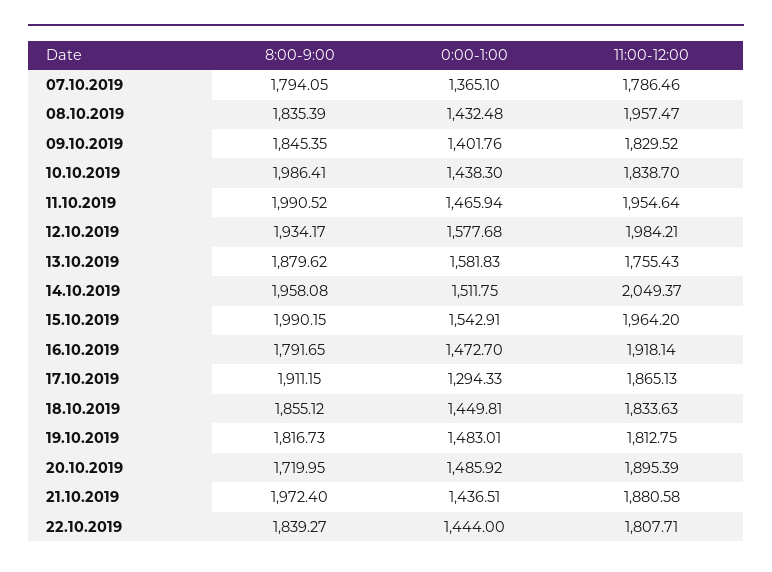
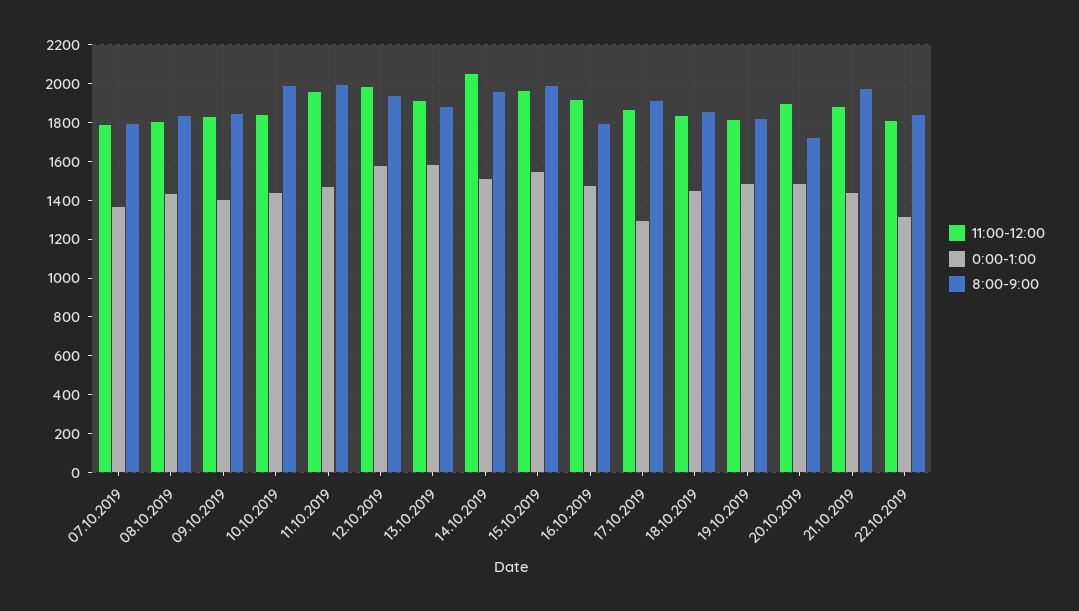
  {
    "8:00-9:00": {
      "07.10.2019": 1794.05,
      "08.10.2019": 1835.39,
      "09.10.2019": 1845.35,
      "10.10.2019": 1986.41,
      "11.10.2019": 1990.52,
      "12.10.2019": 1934.17,
      "13.10.2019": 1879.62,
      "14.10.2019": 1958.08,
      "15.10.2019": 1990.15,
      "16.10.2019": 1791.65,
      "17.10.2019": 1911.15,
      "18.10.2019": 1855.12,
      "19.10.2019": 1816.73,
      "20.10.2019": 1719.95,
      "21.10.2019": 1972.4,
      "22.10.2019": 1839.27
    },
    "0:00-1:00": {
      "07.10.2019": 1365.1,
      "08.10.2019": 1432.48,
      "09.10.2019": 1401.76,
      "10.10.2019": 1438.3,
      "11.10.2019": 1465.94,
      "12.10.2019": 1577.68,
      "13.10.2019": 1581.83,
      "14.10.2019": 1511.75,
      "15.10.2019": 1542.91,
      "16.10.2019": 1472.7,
      "17.10.2019": 1294.33,
      "18.10.2019": 1449.81,
      "19.10.2019": 1483.01,
      "20.10.2019": 1485.92,
      "21.10.2019": 1436.51,
-     "22.10.2019": 1444
+     "22.10.2019": 1300
    },
    "11:00-12:00": {
      "07.10.2019": 1786.46,
-     "08.10.2019": 1957.47,
+     "08.10.2019": 1800,
      "09.10.2019": 1829.52,
      "10.10.2019": 1838.7,
      "11.10.2019": 1954.64,
      "12.10.2019": 1984.21,
-     "13.10.2019": 1755.43,
+     "13.10.2019": 1900,
      "14.10.2019": 2049.37,
      "15.10.2019": 1964.2,
      "16.10.2019": 1918.14,
      "17.10.2019": 1865.13,
      "18.10.2019": 1833.63,
      "19.10.2019": 1812.75,
      "20.10.2019": 1895.39,
      "21.10.2019": 1880.58,
      "22.10.2019": 1807.71
    }
  }

